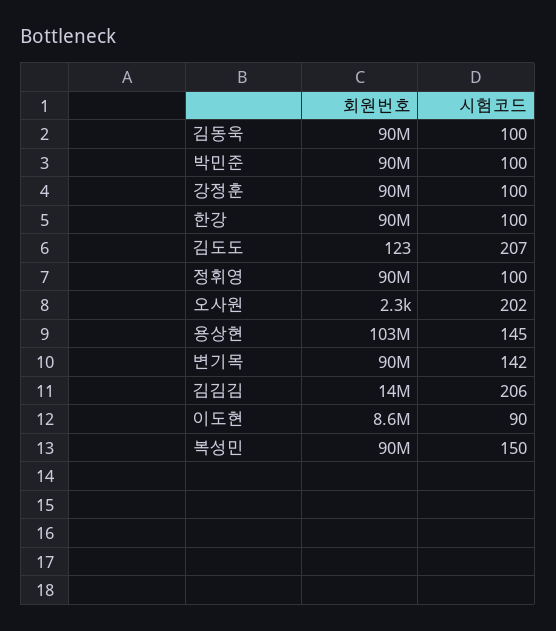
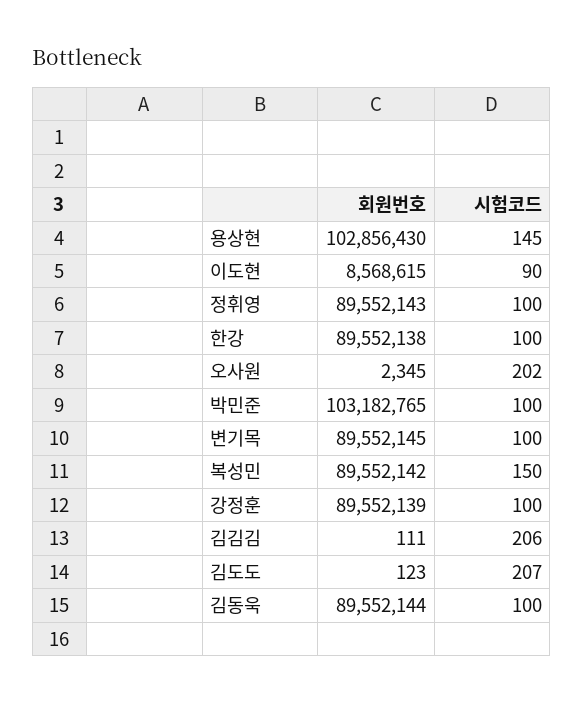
  {
    "회원번호": {
      "김동욱": 89552144,
-     "박민준": 90000000,
+     "박민준": 103182765,
      "강정훈": 89552139,
      "한강": 89552138,
      "김도도": 123,
      "정휘영": 89552143,
      "오사원": 2345,
      "용상현": 102856430,
      "변기목": 89552145,
-     "김김김": 14000000,
+     "김김김": 111,
      "이도현": 8568615,
      "복성민": 89552142
    },
    "시험코드": {
      "김동욱": 100,
      "박민준": 100,
      "강정훈": 100,
      "한강": 100,
      "김도도": 207,
      "정휘영": 100,
      "오사원": 202,
      "용상현": 145,
-     "변기목": 142,
+     "변기목": 100,
      "김김김": 206,
      "이도현": 90,
      "복성민": 150
    }
  }

